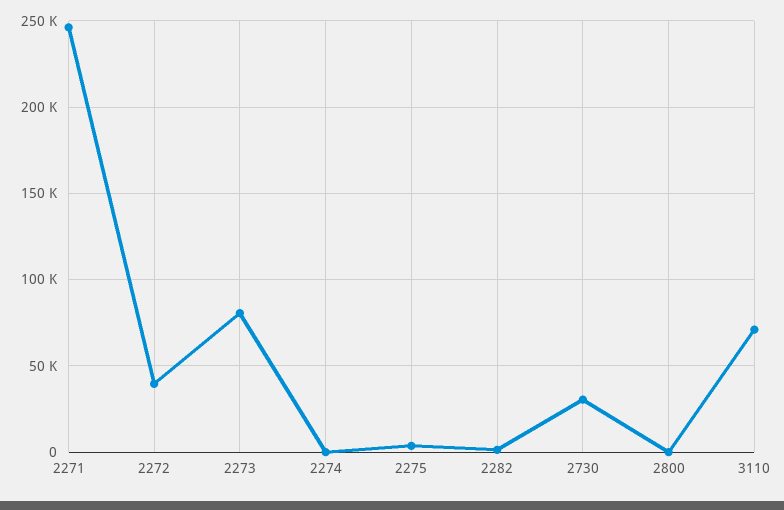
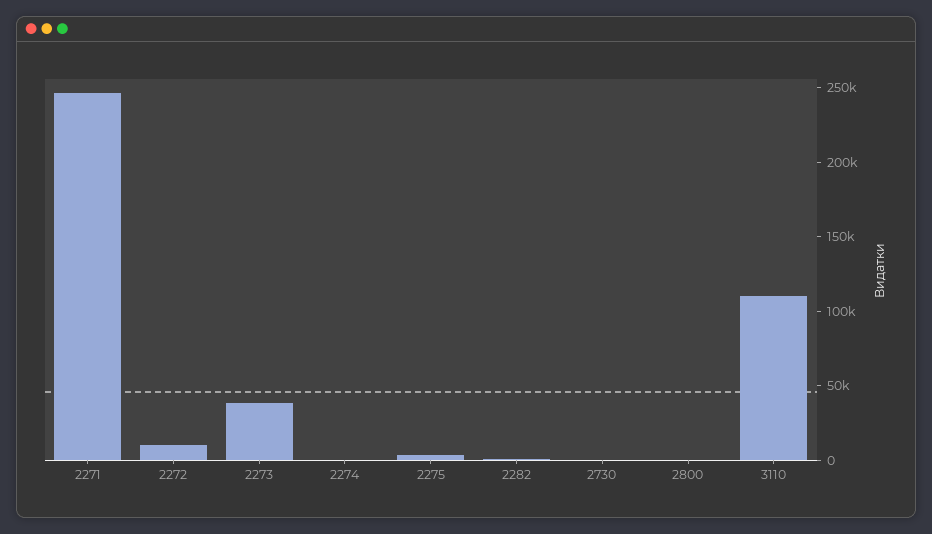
  {
    "2271": 245000,
-   "2272": 40000,
+   "2272": 10000,
-   "2273": 80000,
+   "2273": 40000,
    "2274": 0,
    "2275": 5000,
    "2282": 0,
-   "2730": 30000,
+   "2730": 0,
    "2800": 0,
-   "3110": 70000
+   "3110": 110000
  }

